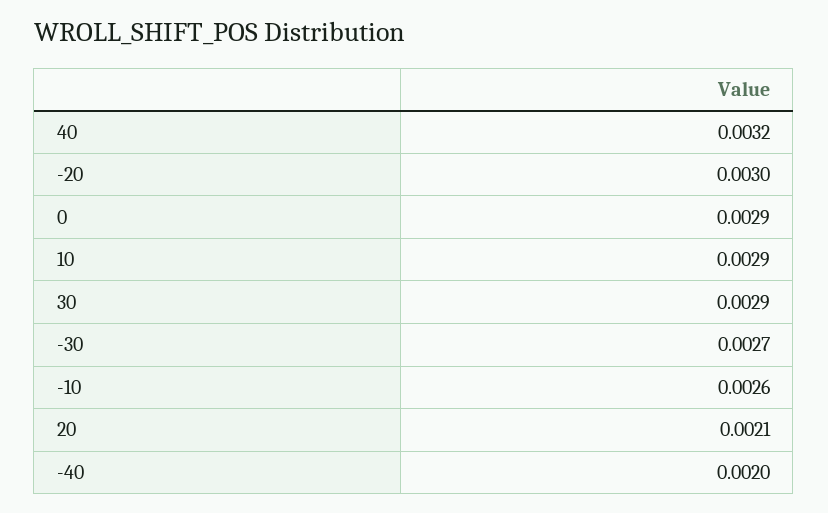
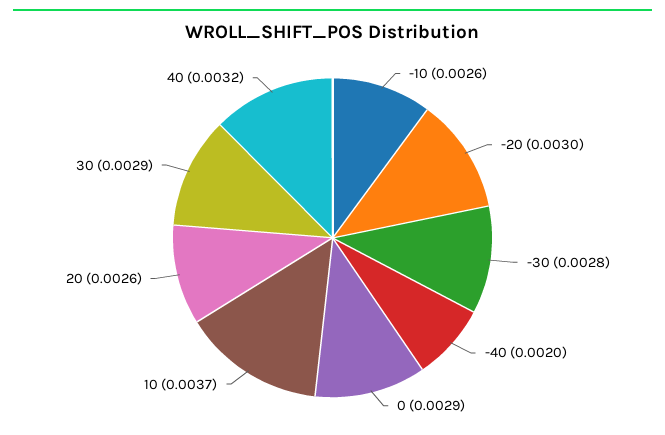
  {
    "40": 0.0032,
    "-20": 0.003,
    "0": 0.0029,
-   "10": 0.0029,
+   "10": 0.0037,
    "30": 0.0029,
-   "-30": 0.0027,
+   "-30": 0.0028,
    "-10": 0.0026,
-   "20": 0.0021,
+   "20": 0.0026,
    "-40": 0.002
  }

